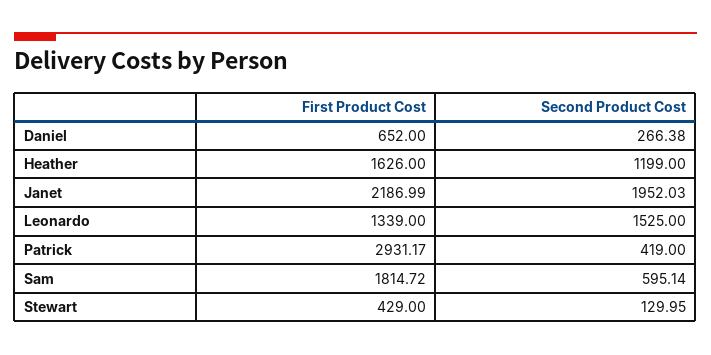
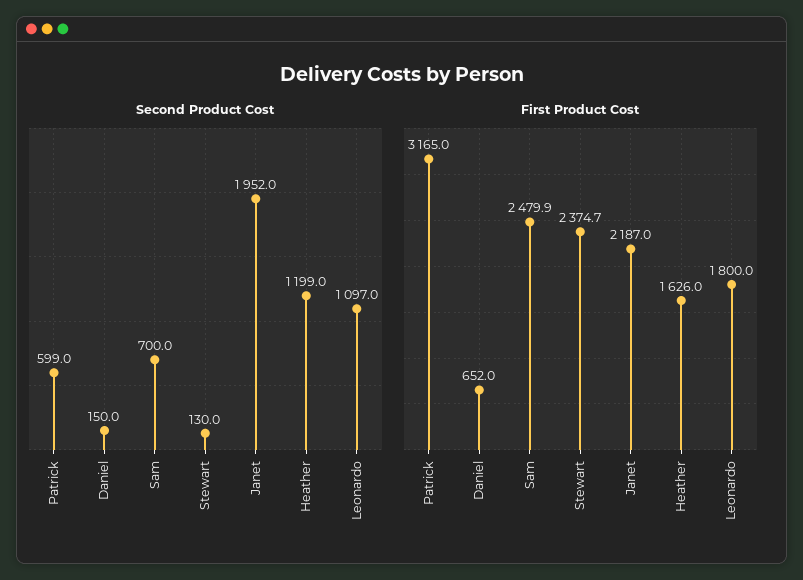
  {
    "First Product Cost": {
      "Daniel": 652,
      "Heather": 1626,
      "Janet": 2186.99,
-     "Leonardo": 1339,
+     "Leonardo": 1800,
-     "Patrick": 2931.17,
+     "Patrick": 3165,
-     "Sam": 1814.72,
+     "Sam": 2479.9,
-     "Stewart": 429
+     "Stewart": 2374.7
    },
    "Second Product Cost": {
-     "Daniel": 266.38,
+     "Daniel": 150,
      "Heather": 1199,
      "Janet": 1952.03,
-     "Leonardo": 1525,
+     "Leonardo": 1097,
-     "Patrick": 419,
+     "Patrick": 599,
-     "Sam": 595.14,
+     "Sam": 700,
      "Stewart": 129.95
    }
  }

